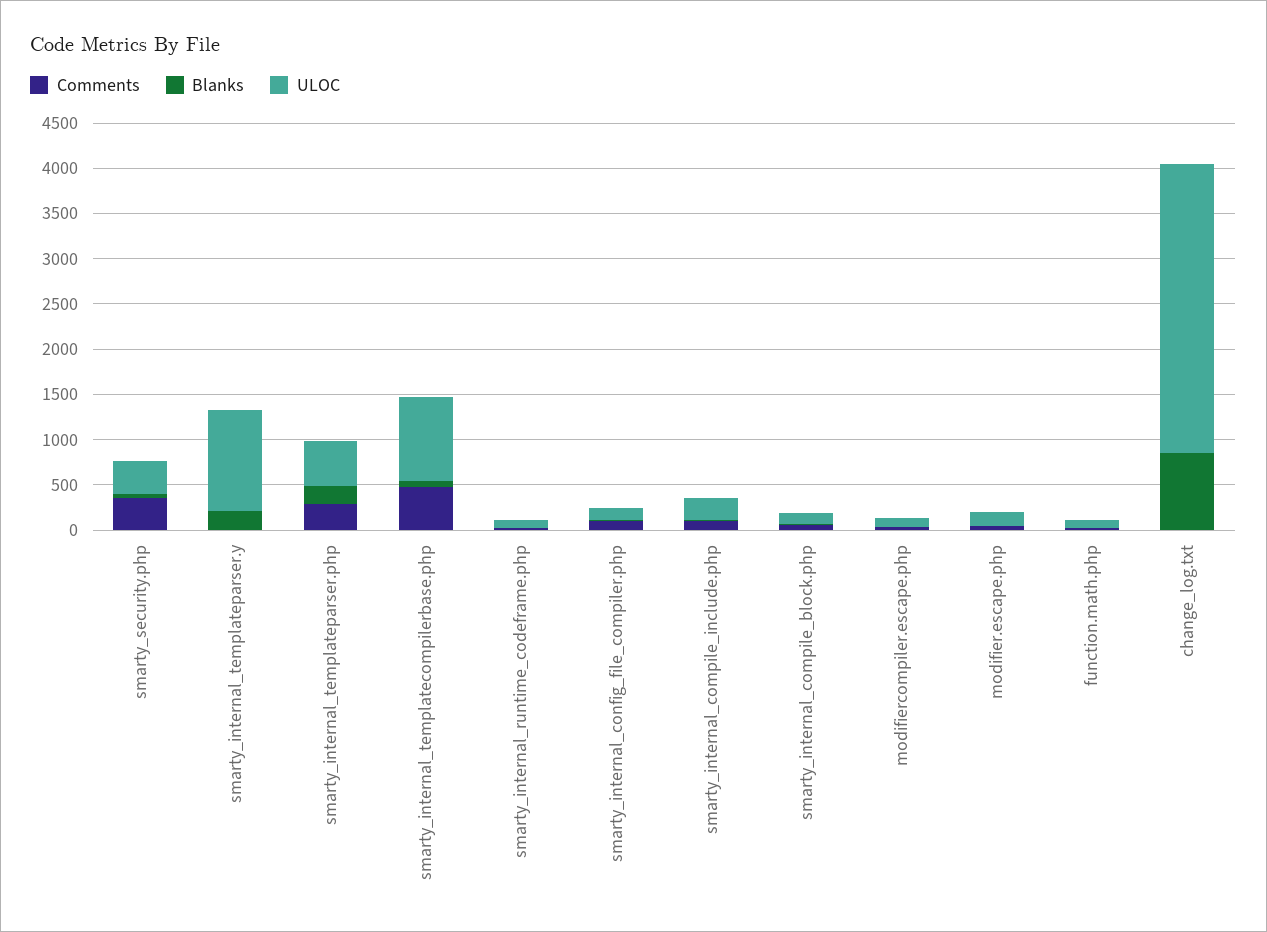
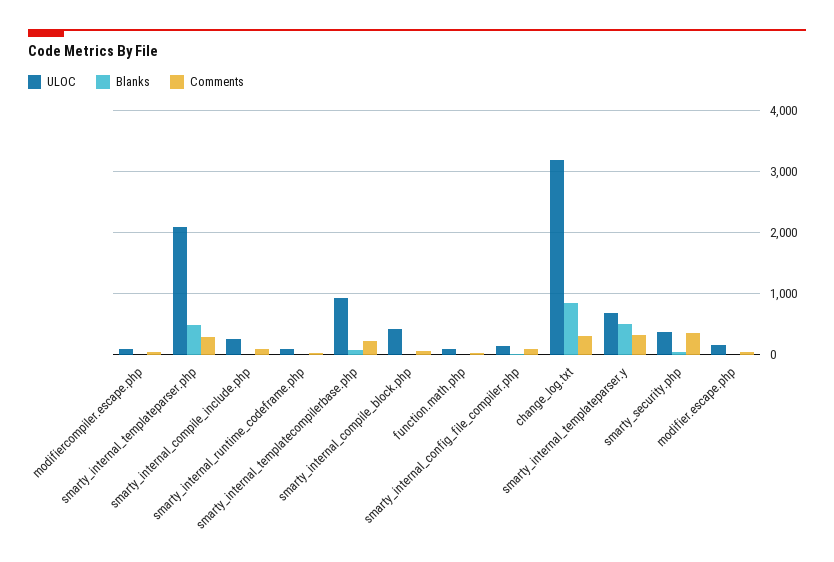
  {
    "Comments": {
      "smarty_security.php": 400,
-     "smarty_internal_templateparser.y": 0,
+     "smarty_internal_templateparser.y": 300,
      "smarty_internal_templateparser.php": 300,
-     "smarty_internal_templatecompilerbase.php": 500,
+     "smarty_internal_templatecompilerbase.php": 200,
      "smarty_internal_runtime_codeframe.php": 0,
      "smarty_internal_config_file_compiler.php": 100,
      "smarty_internal_compile_include.php": 100,
      "smarty_internal_compile_block.php": 100,
      "modifiercompiler.escape.php": 0,
      "modifier.escape.php": 0,
      "function.math.php": 0,
-     "change_log.txt": 0
+     "change_log.txt": 300
    },
    "Blanks": {
      "smarty_security.php": 0,
-     "smarty_internal_templateparser.y": 200,
+     "smarty_internal_templateparser.y": 500,
-     "smarty_internal_templateparser.php": 200,
+     "smarty_internal_templateparser.php": 500,
      "smarty_internal_templatecompilerbase.php": 100,
      "smarty_internal_runtime_codeframe.php": 0,
      "smarty_internal_config_file_compiler.php": 0,
      "smarty_internal_compile_include.php": 0,
      "smarty_internal_compile_block.php": 0,
      "modifiercompiler.escape.php": 0,
      "modifier.escape.php": 0,
      "function.math.php": 0,
      "change_log.txt": 900
    },
    "ULOC": {
      "smarty_security.php": 400,
-     "smarty_internal_templateparser.y": 1100,
+     "smarty_internal_templateparser.y": 700,
-     "smarty_internal_templateparser.php": 500,
+     "smarty_internal_templateparser.php": 2100,
      "smarty_internal_templatecompilerbase.php": 900,
      "smarty_internal_runtime_codeframe.php": 100,
      "smarty_internal_config_file_compiler.php": 100,
      "smarty_internal_compile_include.php": 200,
-     "smarty_internal_compile_block.php": 100,
+     "smarty_internal_compile_block.php": 400,
      "modifiercompiler.escape.php": 100,
      "modifier.escape.php": 200,
      "function.math.php": 100,
      "change_log.txt": 3200
    }
  }

